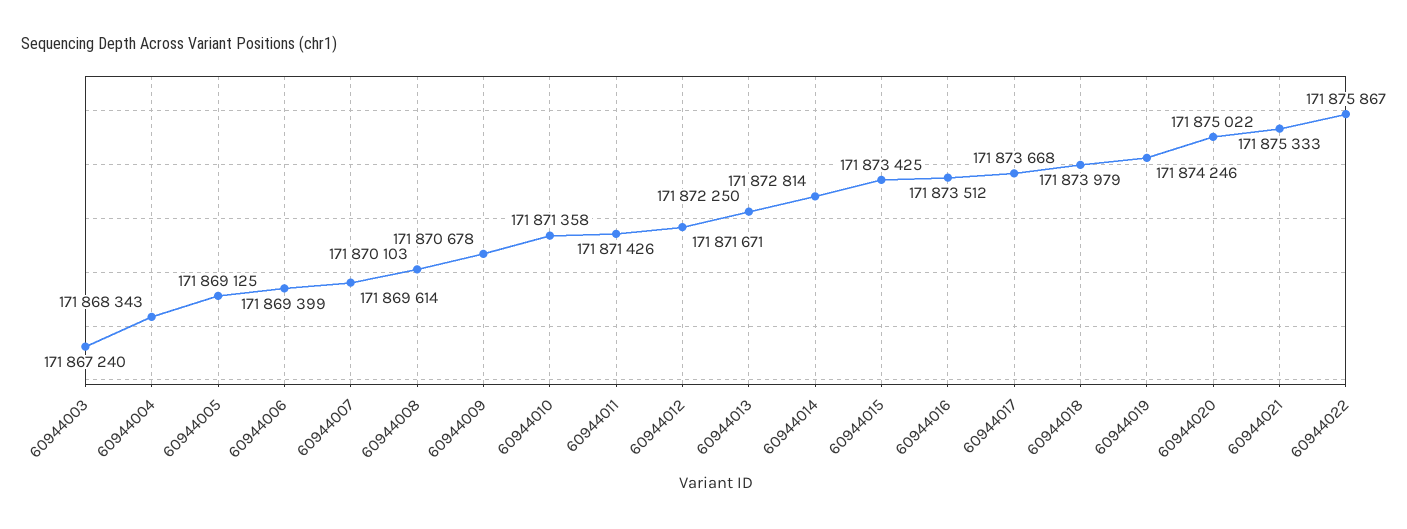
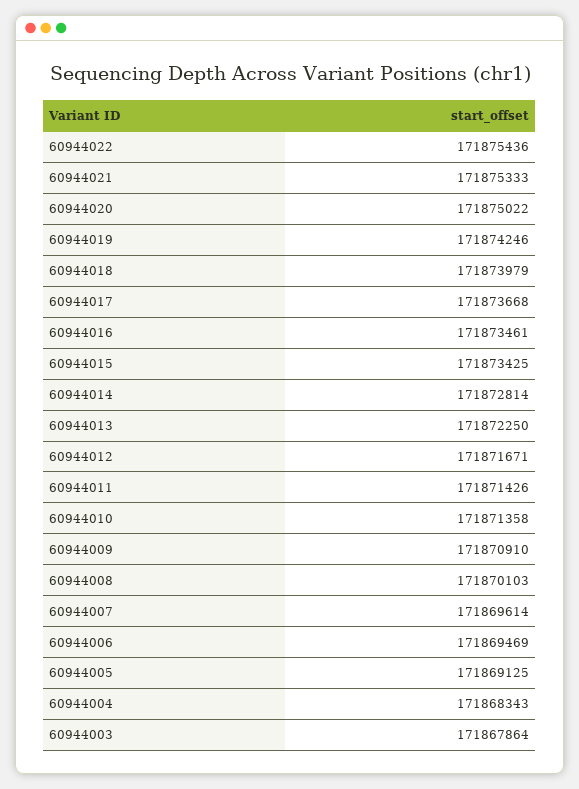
  {
-   "60944003": 171867240,
+   "60944003": 171867864,
    "60944004": 171868343,
    "60944005": 171869125,
-   "60944006": 171869399,
+   "60944006": 171869469,
    "60944007": 171869614,
    "60944008": 171870103,
-   "60944009": 171870678,
+   "60944009": 171870910,
    "60944010": 171871358,
    "60944011": 171871426,
    "60944012": 171871671,
    "60944013": 171872250,
    "60944014": 171872814,
    "60944015": 171873425,
-   "60944016": 171873512,
+   "60944016": 171873461,
    "60944017": 171873668,
    "60944018": 171873979,
    "60944019": 171874246,
    "60944020": 171875022,
    "60944021": 171875333,
-   "60944022": 171875867
+   "60944022": 171875436
  }

